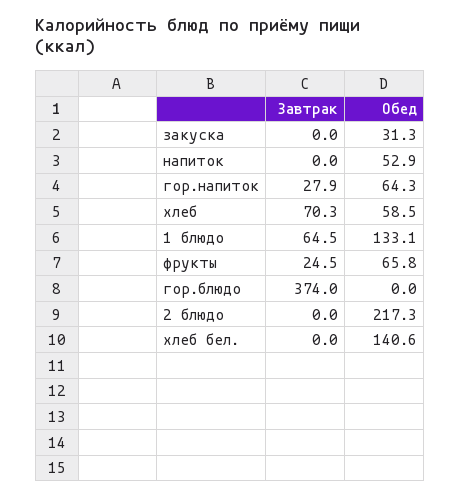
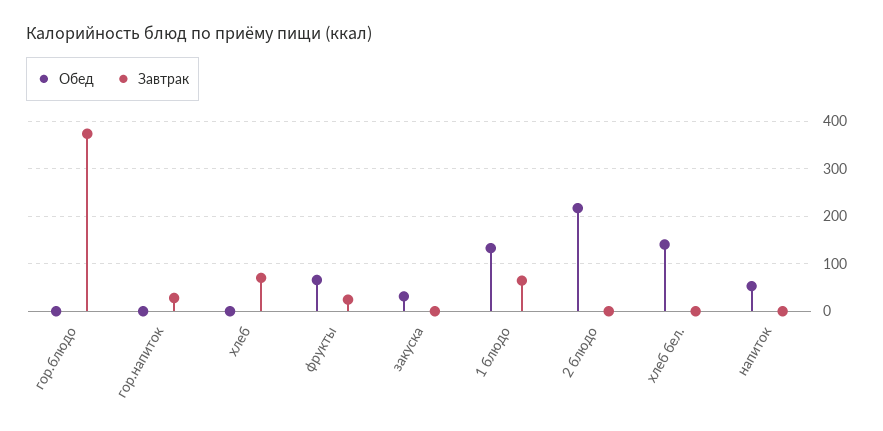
  {
    "Завтрак": {
      "закуска": 0,
      "напиток": 0,
      "гор.напиток": 27.9,
      "хлеб": 70.3,
      "1 блюдо": 64.5,
      "фрукты": 24.5,
      "гор.блюдо": 374,
      "2 блюдо": 0,
      "хлеб бел.": 0
    },
    "Обед": {
      "закуска": 31.3,
      "напиток": 52.9,
-     "гор.напиток": 64.3,
+     "гор.напиток": 0,
-     "хлеб": 58.5,
+     "хлеб": 0,
      "1 блюдо": 133.1,
      "фрукты": 65.8,
      "гор.блюдо": 0,
      "2 блюдо": 217.3,
      "хлеб бел.": 140.6
    }
  }

